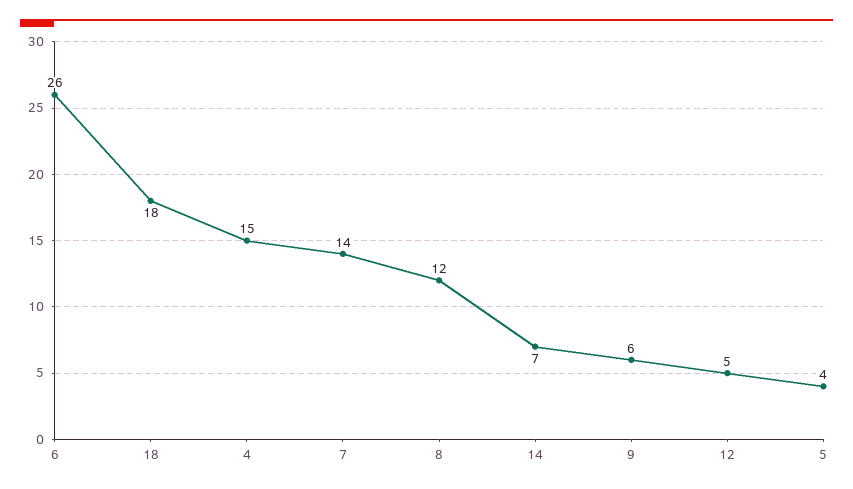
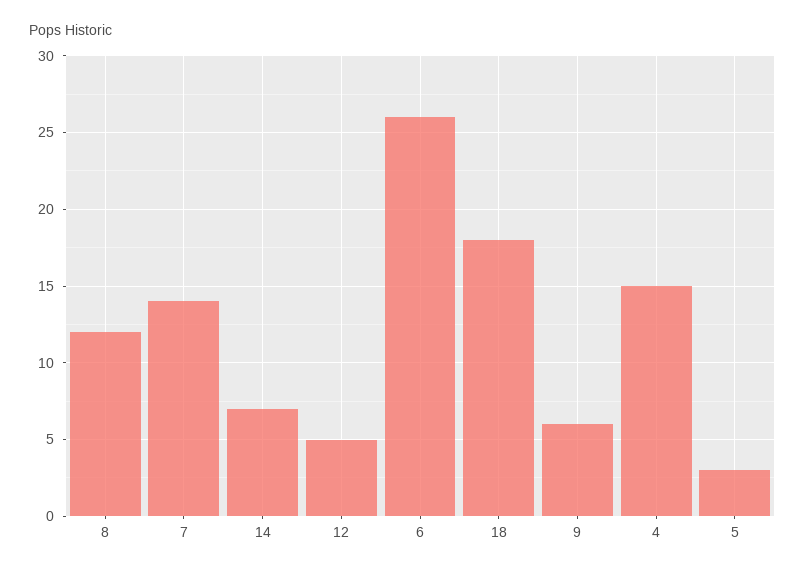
  {
    "6": 26,
    "18": 18,
    "4": 15,
    "7": 14,
    "8": 12,
    "14": 7,
    "9": 6,
    "12": 5,
-   "5": 4
+   "5": 3
  }

